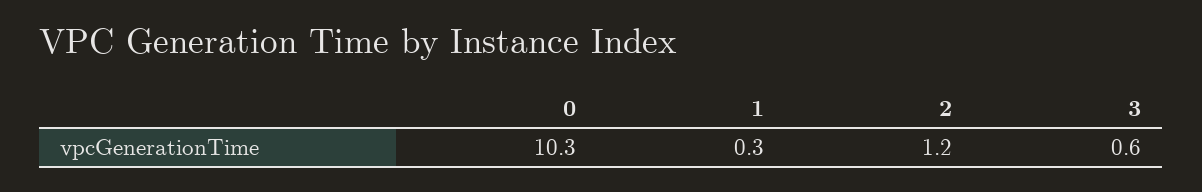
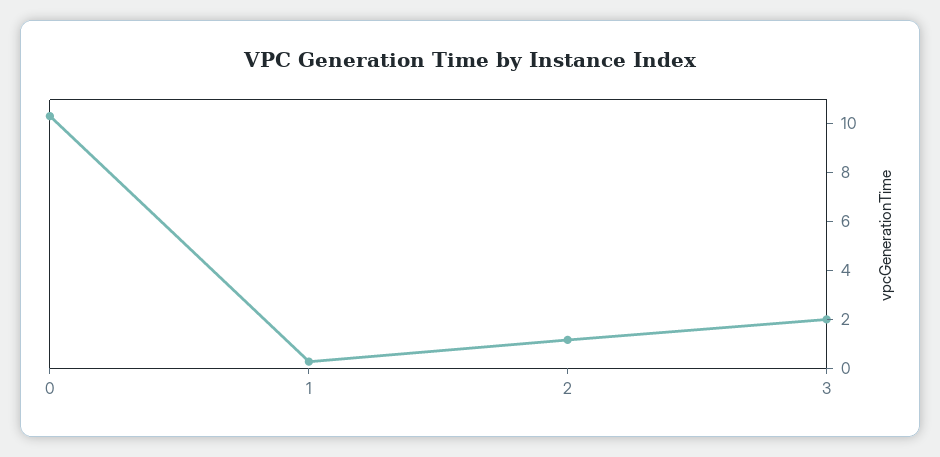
  {
    "0": 10.3,
    "1": 0.3,
    "2": 1.2,
-   "3": 0.6
+   "3": 2
  }

